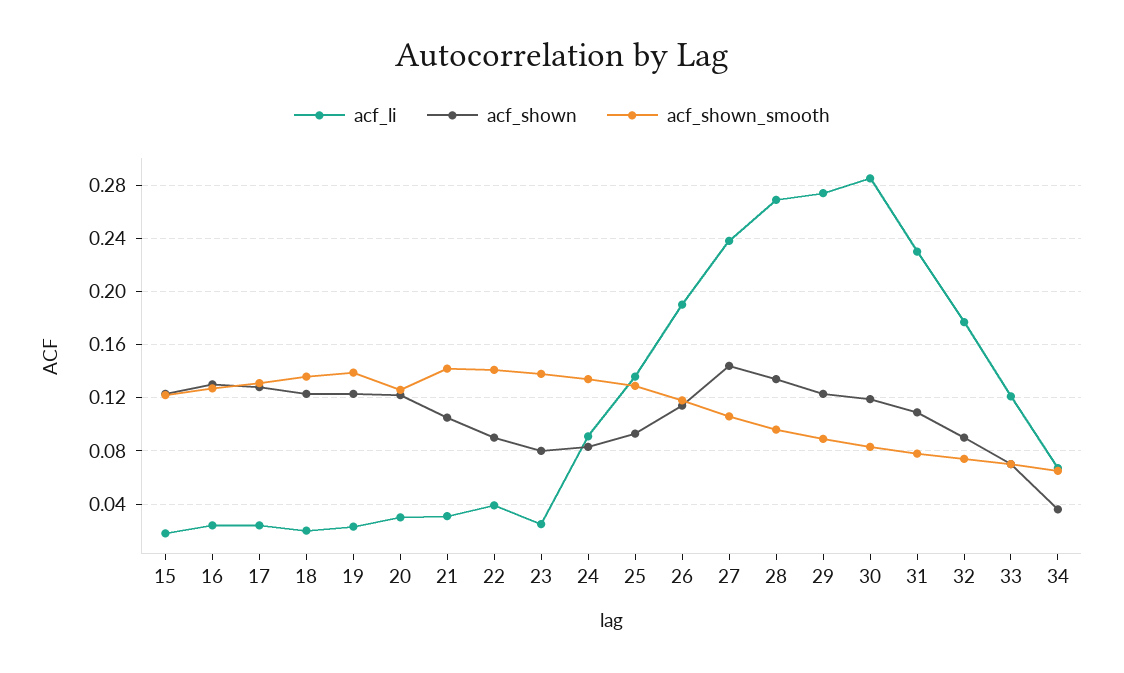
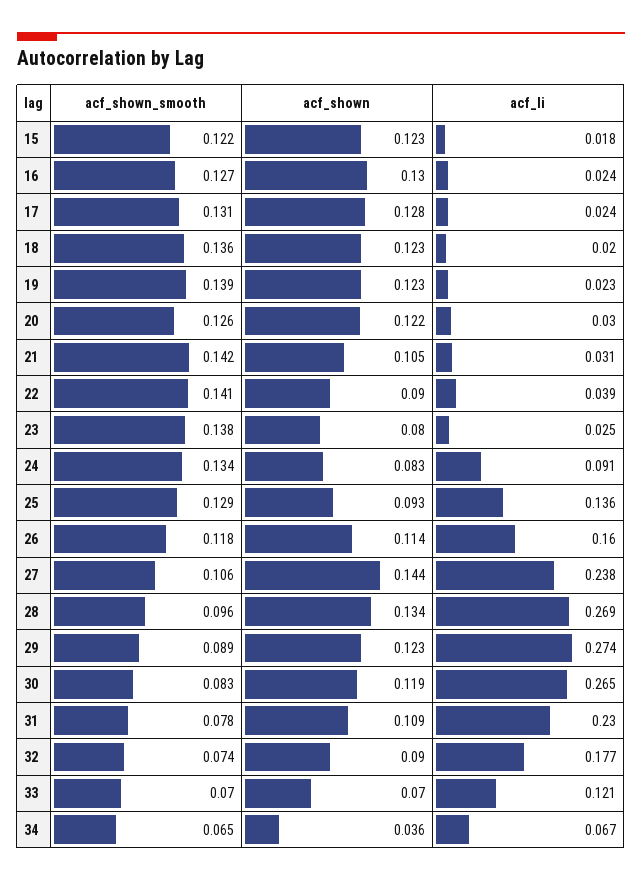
  {
    "acf_li": {
      "15": 0.018,
      "16": 0.024,
      "17": 0.024,
      "18": 0.02,
      "19": 0.023,
      "20": 0.03,
      "21": 0.031,
      "22": 0.039,
      "23": 0.025,
      "24": 0.091,
      "25": 0.136,
-     "26": 0.19,
+     "26": 0.16,
      "27": 0.238,
      "28": 0.269,
      "29": 0.274,
-     "30": 0.285,
+     "30": 0.265,
      "31": 0.23,
      "32": 0.177,
      "33": 0.121,
      "34": 0.067
    },
    "acf_shown": {
      "15": 0.123,
      "16": 0.13,
      "17": 0.128,
      "18": 0.123,
      "19": 0.123,
      "20": 0.122,
      "21": 0.105,
      "22": 0.09,
      "23": 0.08,
      "24": 0.083,
      "25": 0.093,
      "26": 0.114,
      "27": 0.144,
      "28": 0.134,
      "29": 0.123,
      "30": 0.119,
      "31": 0.109,
      "32": 0.09,
      "33": 0.07,
      "34": 0.036
    },
    "acf_shown_smooth": {
      "15": 0.122,
      "16": 0.127,
      "17": 0.131,
      "18": 0.136,
      "19": 0.139,
      "20": 0.126,
      "21": 0.142,
      "22": 0.141,
      "23": 0.138,
      "24": 0.134,
      "25": 0.129,
      "26": 0.118,
      "27": 0.106,
      "28": 0.096,
      "29": 0.089,
      "30": 0.083,
      "31": 0.078,
      "32": 0.074,
      "33": 0.07,
      "34": 0.065
    }
  }

